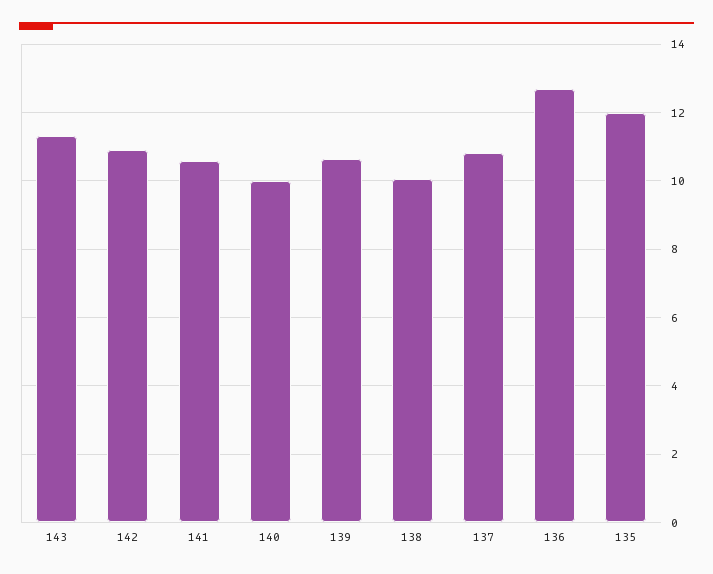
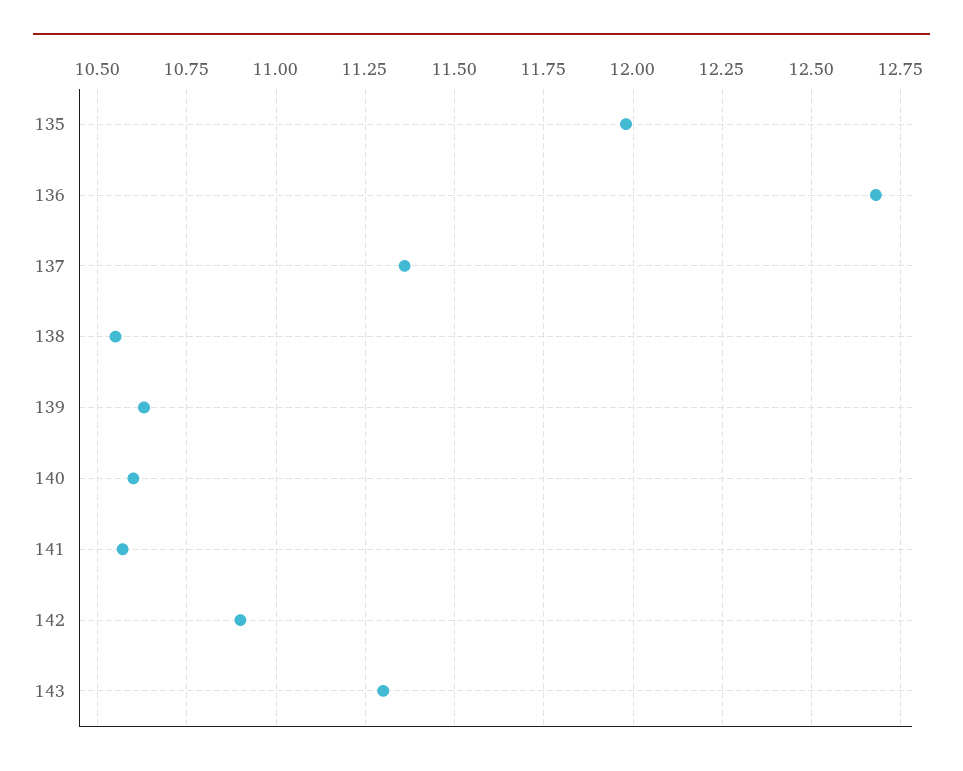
  {
    "143": 11.3,
    "142": 10.9,
    "141": 10.55,
-   "140": 10,
+   "140": 10.6,
    "139": 10.65,
-   "138": 10,
+   "138": 10.55,
-   "137": 10.8,
+   "137": 11.35,
    "136": 12.7,
    "135": 12
  }

